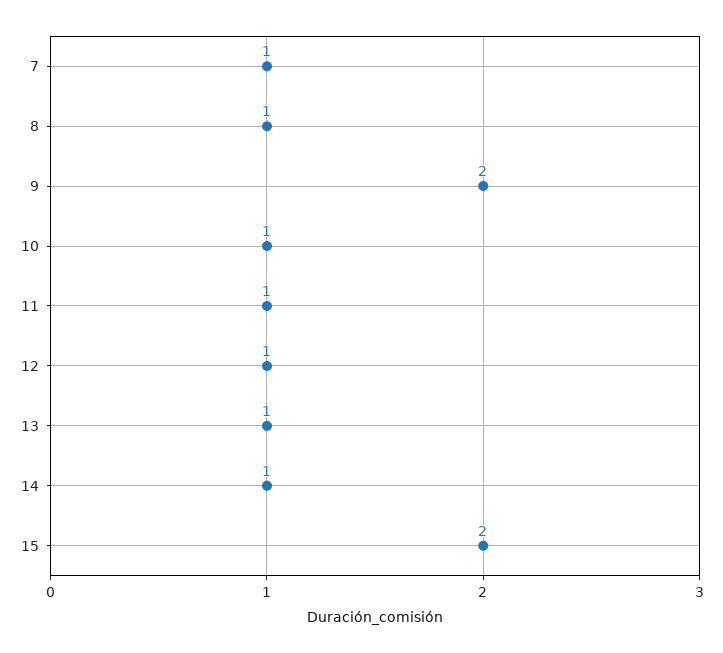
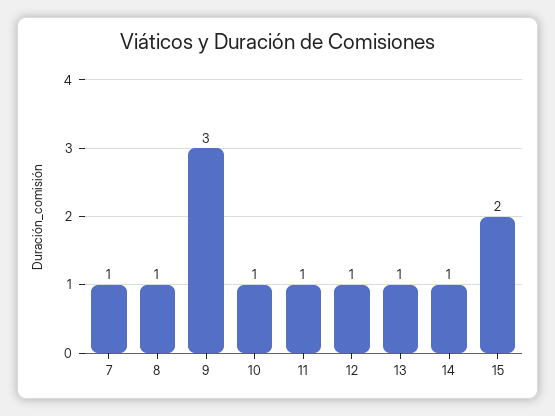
  {
    "7": 1,
    "8": 1,
-   "9": 2,
+   "9": 3,
    "10": 1,
    "11": 1,
    "12": 1,
    "13": 1,
    "14": 1,
    "15": 2
  }

